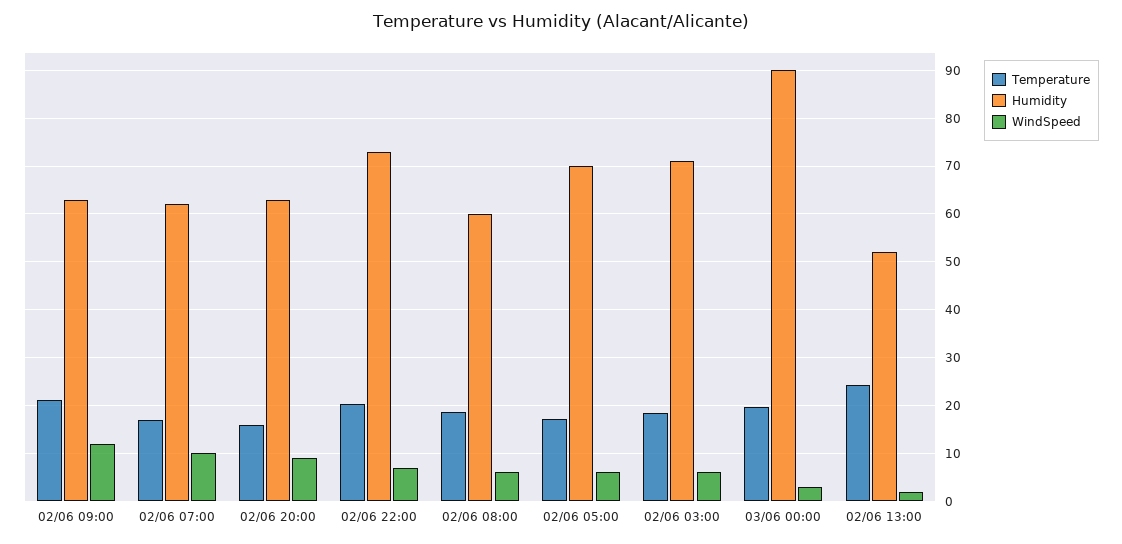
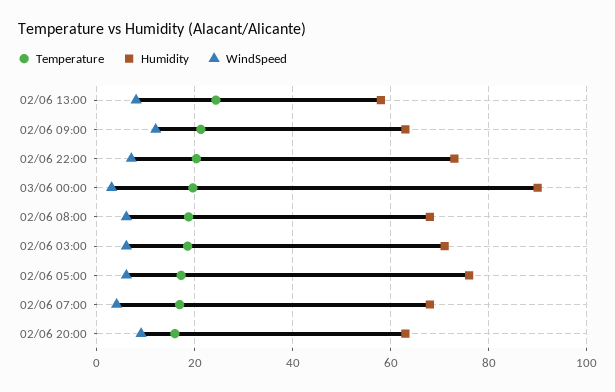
  {
    "Temperature": {
      "02/06 09:00": 22,
      "02/06 07:00": 16,
      "02/06 20:00": 16,
      "02/06 22:00": 20,
      "02/06 08:00": 18,
      "02/06 05:00": 18,
      "02/06 03:00": 18,
      "03/06 00:00": 20,
      "02/06 13:00": 24
    },
    "Humidity": {
      "02/06 09:00": 64,
-     "02/06 07:00": 62,
+     "02/06 07:00": 68,
      "02/06 20:00": 64,
      "02/06 22:00": 74,
-     "02/06 08:00": 60,
+     "02/06 08:00": 68,
-     "02/06 05:00": 70,
+     "02/06 05:00": 76,
      "02/06 03:00": 72,
      "03/06 00:00": 90,
-     "02/06 13:00": 52
+     "02/06 13:00": 58
    },
    "WindSpeed": {
      "02/06 09:00": 12,
-     "02/06 07:00": 10,
+     "02/06 07:00": 4,
      "02/06 20:00": 10,
      "02/06 22:00": 8,
      "02/06 08:00": 6,
      "02/06 05:00": 6,
      "02/06 03:00": 6,
      "03/06 00:00": 4,
-     "02/06 13:00": 2
+     "02/06 13:00": 8
    }
  }

